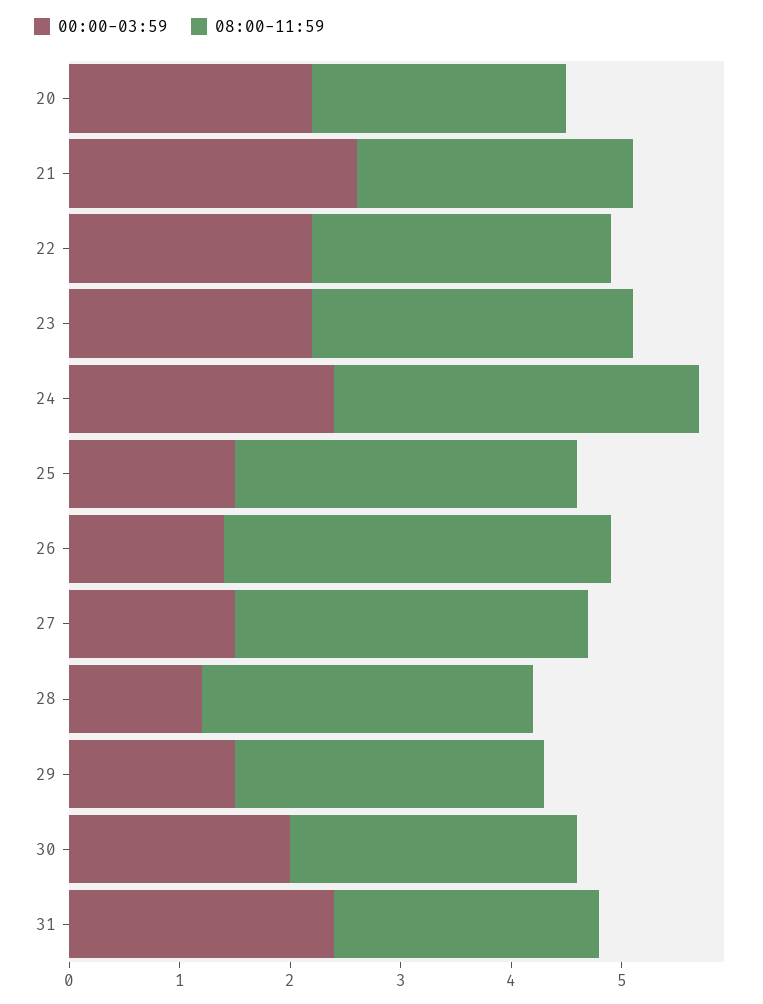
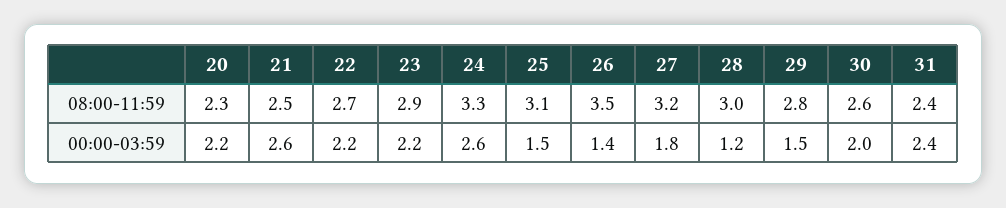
  {
    "00:00-03:59": {
      "20": 2.2,
      "21": 2.6,
      "22": 2.2,
      "23": 2.2,
-     "24": 2.4,
+     "24": 2.6,
      "25": 1.5,
      "26": 1.4,
-     "27": 1.5,
+     "27": 1.8,
      "28": 1.2,
      "29": 1.5,
      "30": 2,
      "31": 2.4
    },
    "08:00-11:59": {
      "20": 2.3,
      "21": 2.5,
      "22": 2.7,
      "23": 2.9,
      "24": 3.3,
      "25": 3.1,
      "26": 3.5,
      "27": 3.2,
      "28": 3,
      "29": 2.8,
      "30": 2.6,
      "31": 2.4
    }
  }

